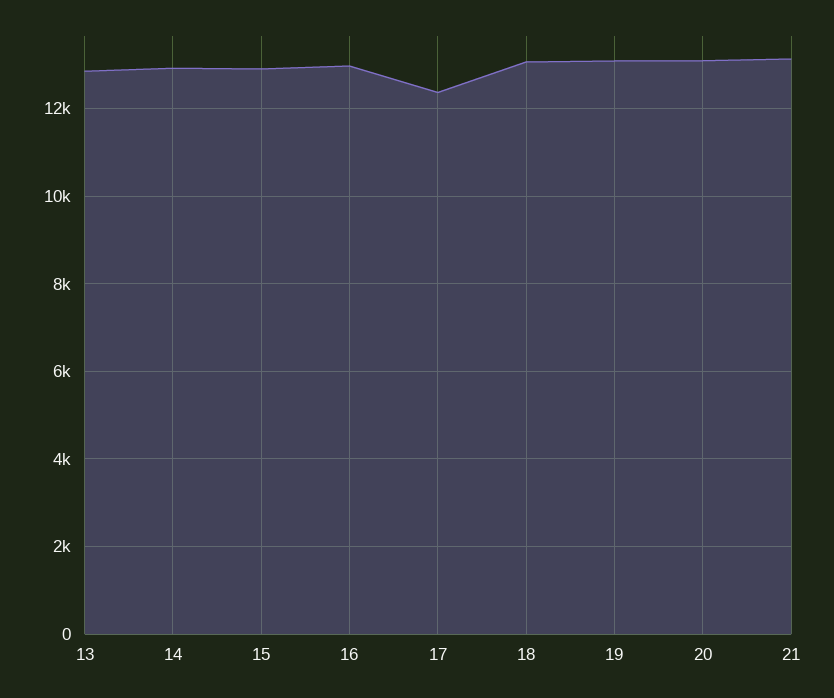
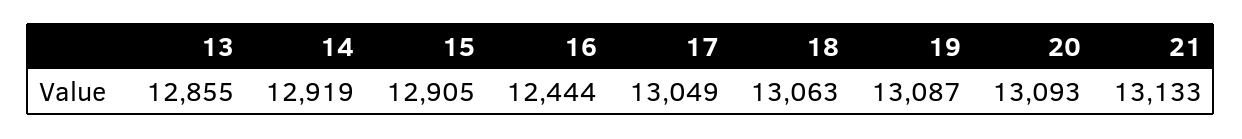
  {
    "13": 12855,
    "14": 12919,
    "15": 12905,
-   "16": 13000,
+   "16": 12444,
-   "17": 12400,
+   "17": 13049,
    "18": 13063,
    "19": 13087,
    "20": 13093,
    "21": 13133
  }

